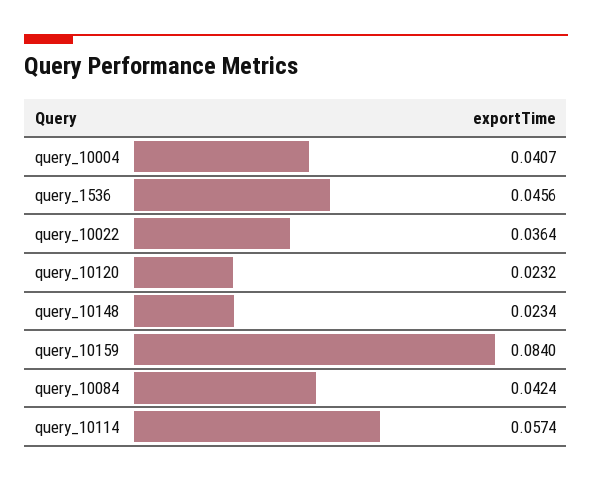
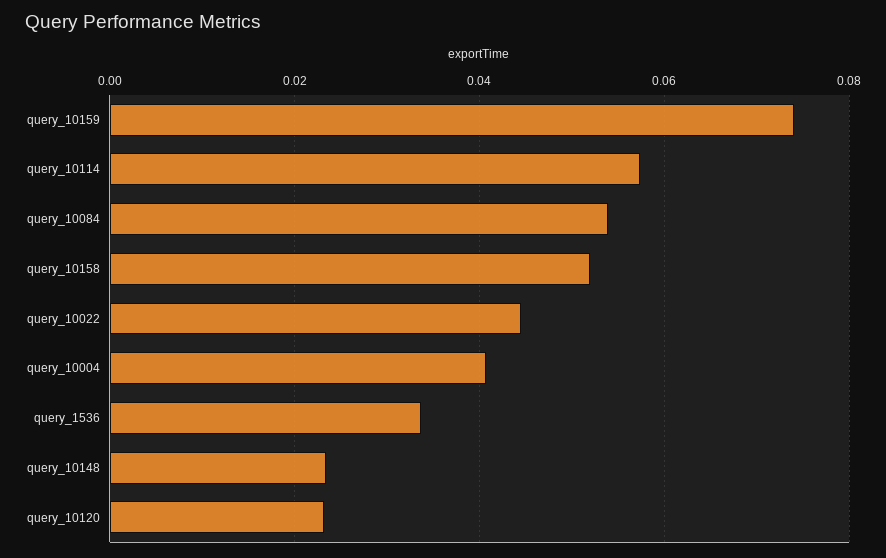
  {
    "query_10004": 0.0407,
-   "query_1536": 0.0456,
+   "query_1536": 0.034,
-   "query_10022": 0.0364,
+   "query_10022": 0.044,
    "query_10120": 0.0232,
    "query_10148": 0.0234,
-   "query_10159": 0.084,
+   "query_10159": 0.074,
-   "query_10084": 0.0424,
+   "query_10084": 0.054,
-   "query_10114": 0.0574
+   "query_10114": 0.0574,
+   "query_10158": 0.052
  }

